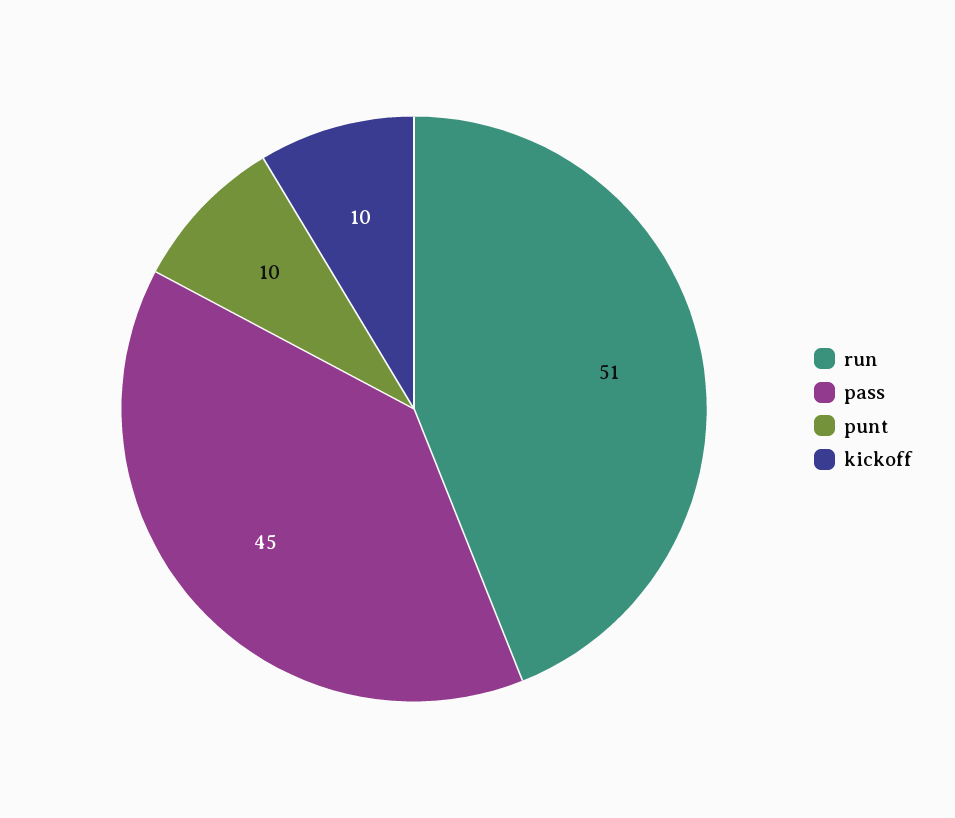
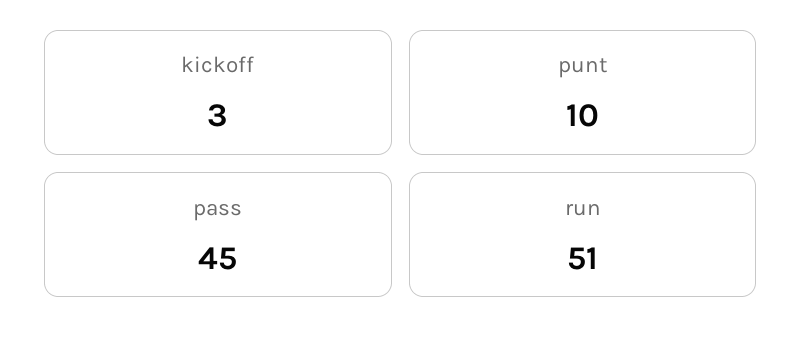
  {
    "run": 51,
    "pass": 45,
    "punt": 10,
-   "kickoff": 10
+   "kickoff": 3
  }

